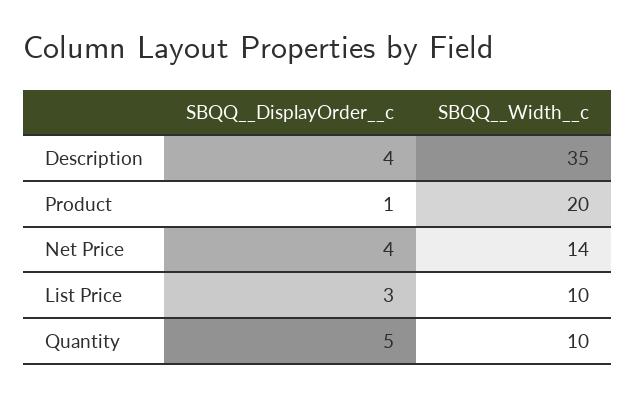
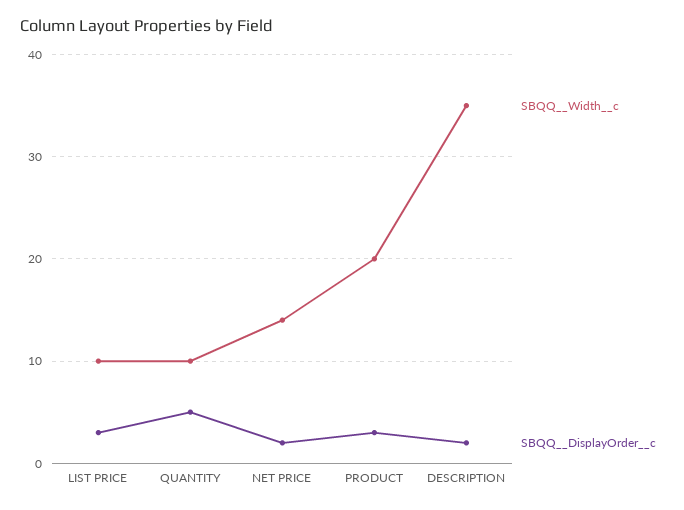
  {
    "SBQQ__DisplayOrder__c": {
-     "Description": 4,
+     "Description": 2,
-     "Product": 1,
+     "Product": 3,
-     "Net Price": 4,
+     "Net Price": 2,
      "List Price": 3,
      "Quantity": 5
    },
    "SBQQ__Width__c": {
      "Description": 35,
      "Product": 20,
      "Net Price": 14,
      "List Price": 10,
      "Quantity": 10
    }
  }

